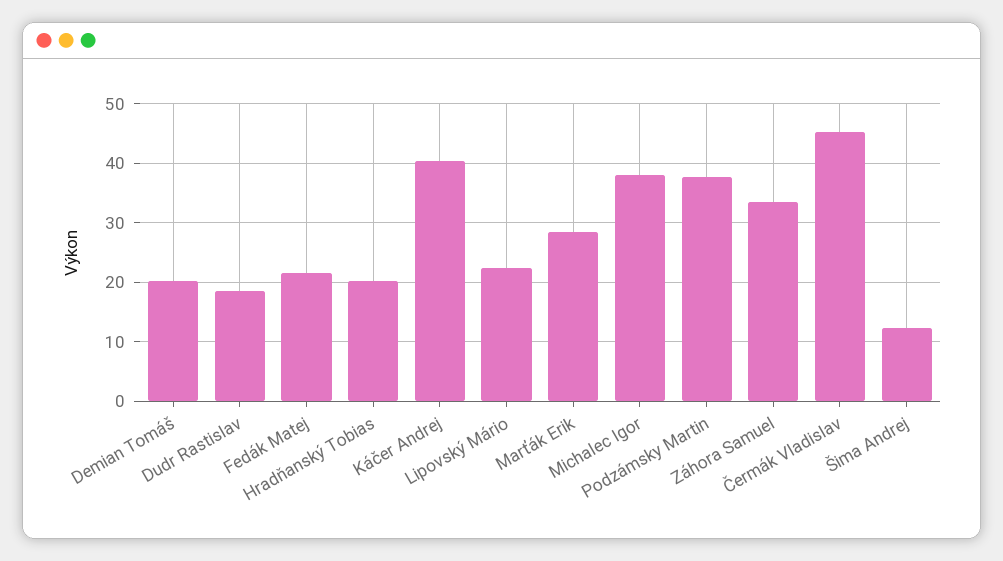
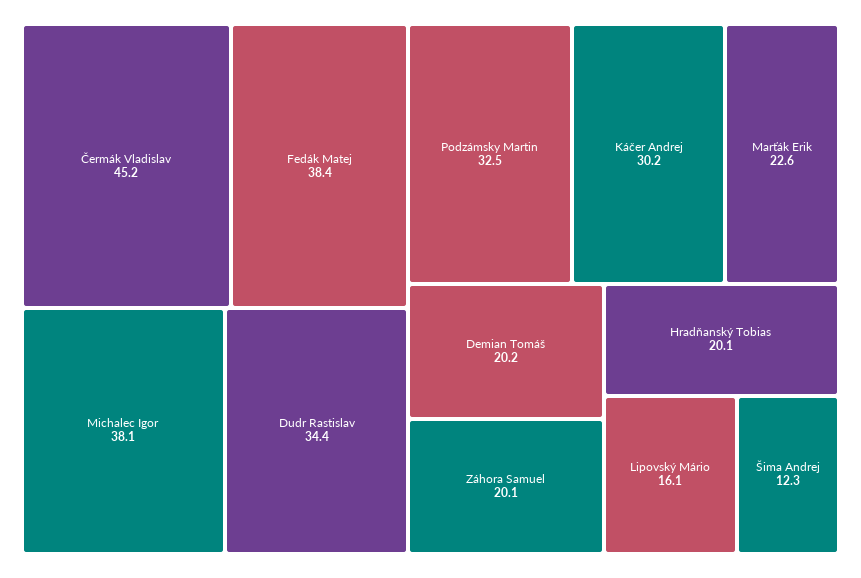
  {
    "Demian Tomáš": 20.2,
-   "Dudr Rastislav": 18,
+   "Dudr Rastislav": 34.4,
-   "Fedák Matej": 22,
+   "Fedák Matej": 38.4,
    "Hradňanský Tobias": 20.1,
-   "Káčer Andrej": 40,
+   "Káčer Andrej": 30.2,
-   "Lipovský Mário": 22,
+   "Lipovský Mário": 16.1,
-   "Marťák Erik": 28,
+   "Marťák Erik": 22.6,
    "Michalec Igor": 38.1,
-   "Podzámsky Martin": 38,
+   "Podzámsky Martin": 32.5,
-   "Záhora Samuel": 34,
+   "Záhora Samuel": 20.1,
    "Čermák Vladislav": 45.2,
    "Šima Andrej": 12.3
  }

